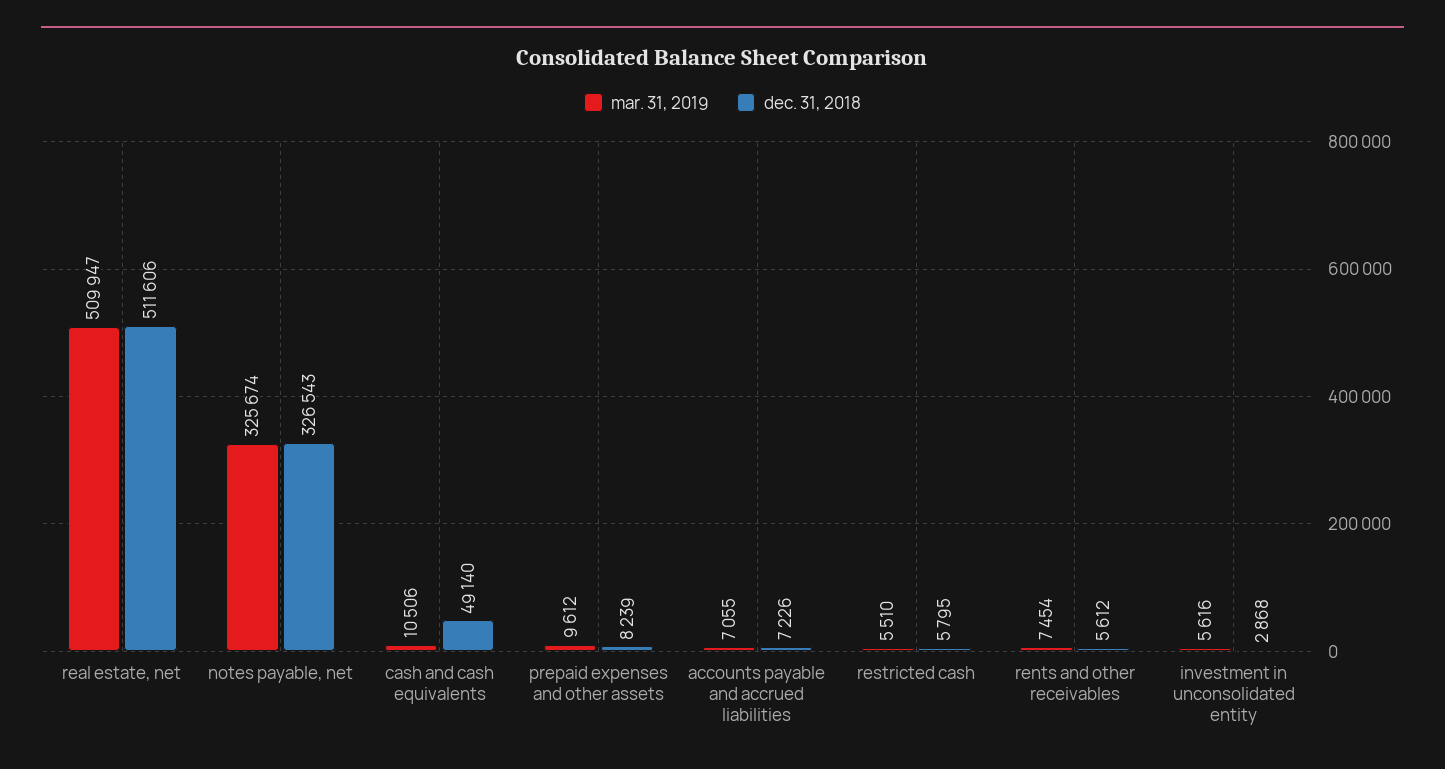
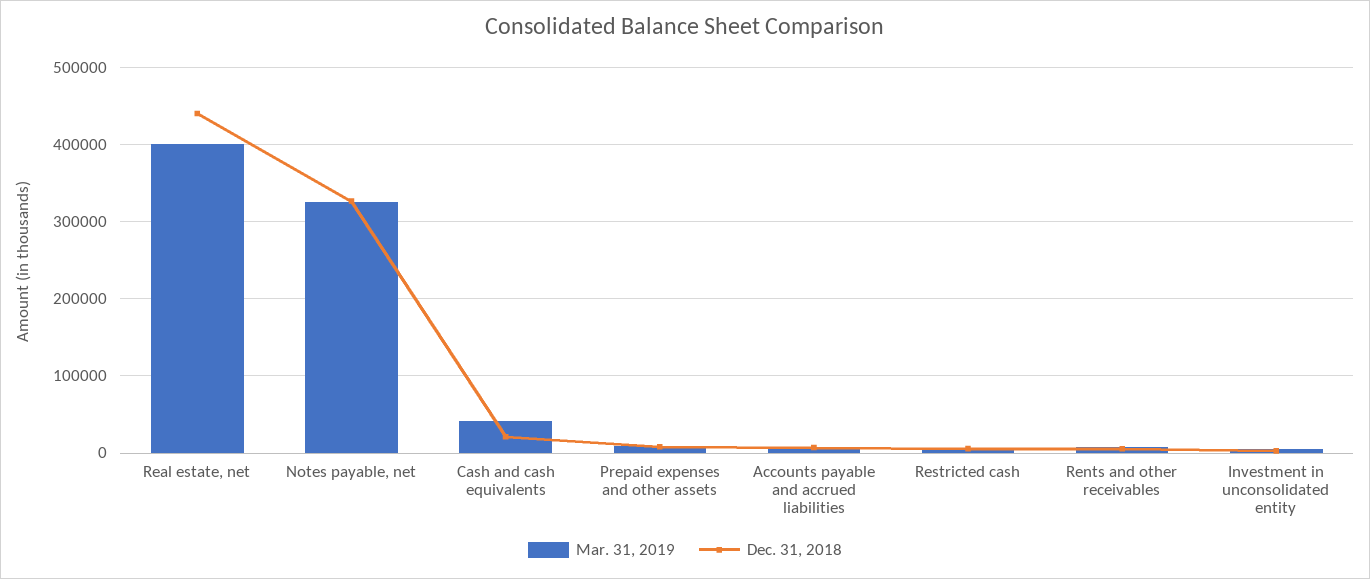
  {
    "mar. 31, 2019": {
-     "real estate, net": 509947,
+     "real estate, net": 400000,
      "notes payable, net": 325674,
-     "cash and cash equivalents": 10506,
+     "cash and cash equivalents": 40000,
      "prepaid expenses and other assets": 9612,
      "accounts payable and accrued liabilities": 7055,
      "restricted cash": 5510,
      "rents and other receivables": 7454,
      "investment in unconsolidated entity": 5616
    },
    "dec. 31, 2018": {
-     "real estate, net": 511606,
+     "real estate, net": 440000,
      "notes payable, net": 326543,
-     "cash and cash equivalents": 49140,
+     "cash and cash equivalents": 20000,
      "prepaid expenses and other assets": 8239,
      "accounts payable and accrued liabilities": 7226,
      "restricted cash": 5795,
      "rents and other receivables": 5612,
      "investment in unconsolidated entity": 2868
    }
  }

